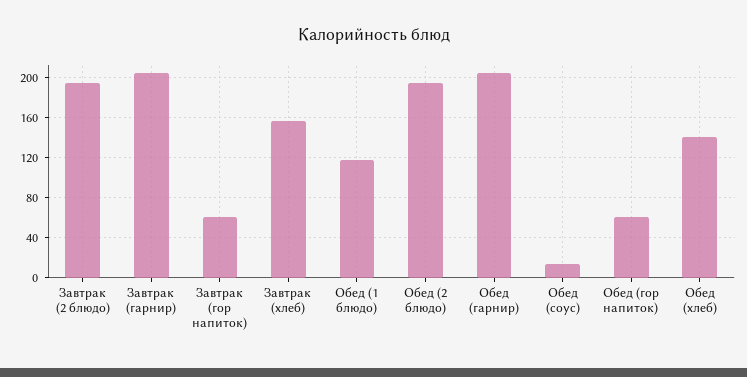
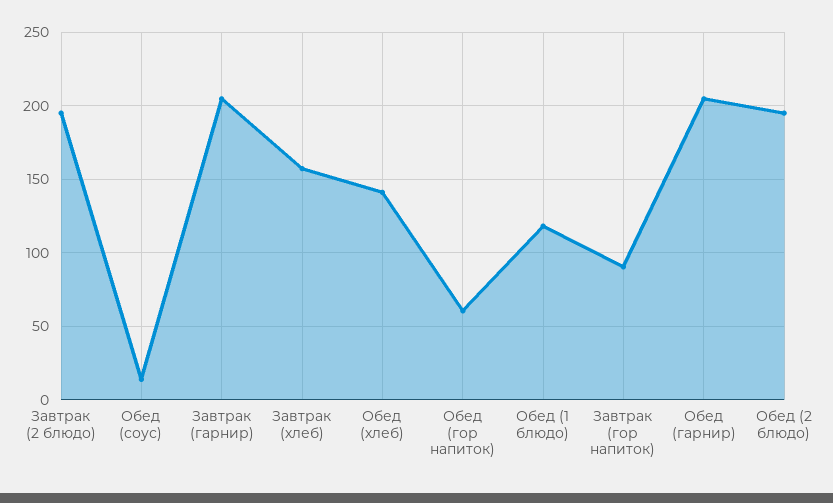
  {
    "Завтрак (2 блюдо)": 195,
    "Завтрак (гарнир)": 205,
-   "Завтрак (гор напиток)": 60,
+   "Завтрак (гор напиток)": 90,
    "Завтрак (хлеб)": 155,
    "Обед (1 блюдо)": 120,
    "Обед (2 блюдо)": 195,
    "Обед (гарнир)": 205,
    "Обед (соус)": 15,
    "Обед (гор напиток)": 60,
    "Обед (хлеб)": 140
  }

